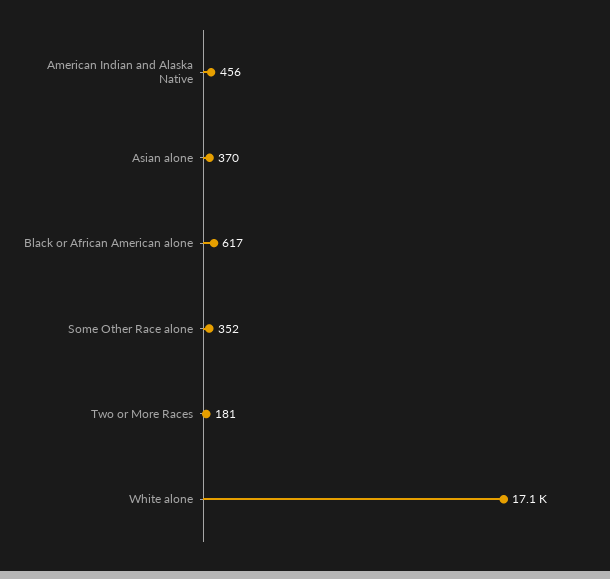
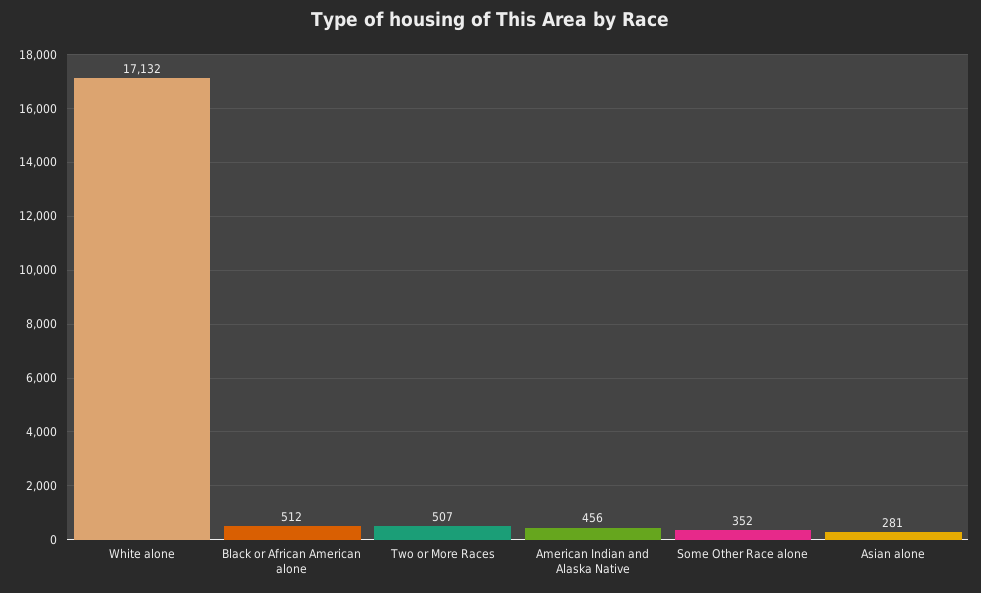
  {
    "American Indian and Alaska Native": 456,
-   "Asian alone": 370,
+   "Asian alone": 281,
-   "Black or African American alone": 617,
+   "Black or African American alone": 512,
    "Some Other Race alone": 352,
-   "Two or More Races": 181,
+   "Two or More Races": 507,
    "White alone": 17132
  }

